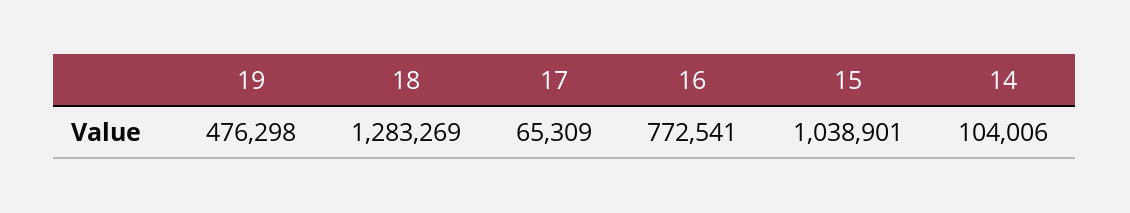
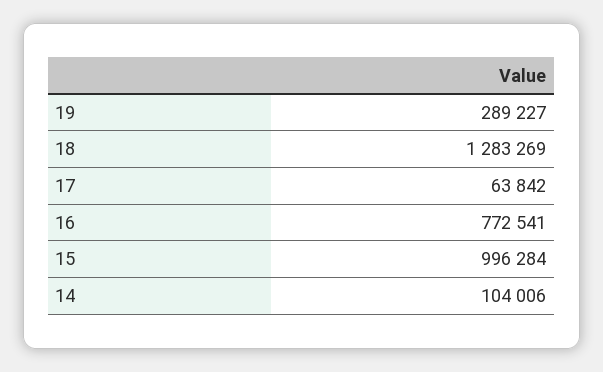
  {
-   "19": 476298,
+   "19": 289227,
    "18": 1283269,
-   "17": 65309,
+   "17": 63842,
    "16": 772541,
-   "15": 1038901,
+   "15": 996284,
    "14": 104006
  }

